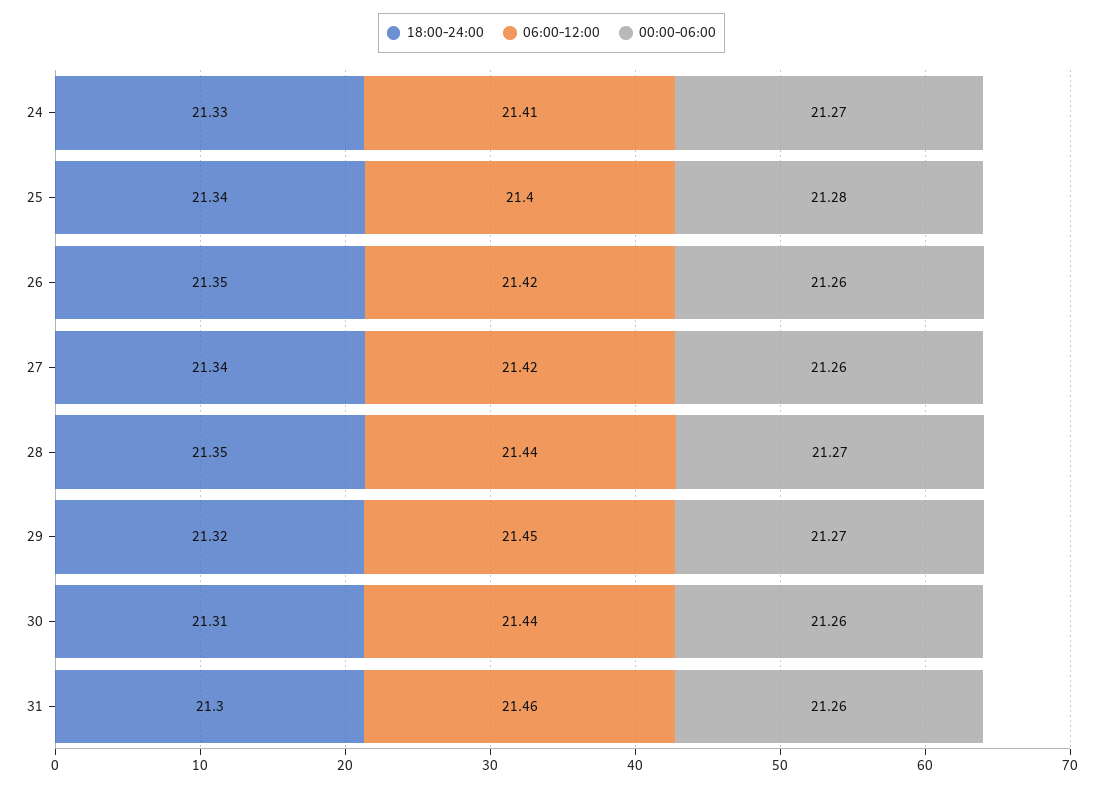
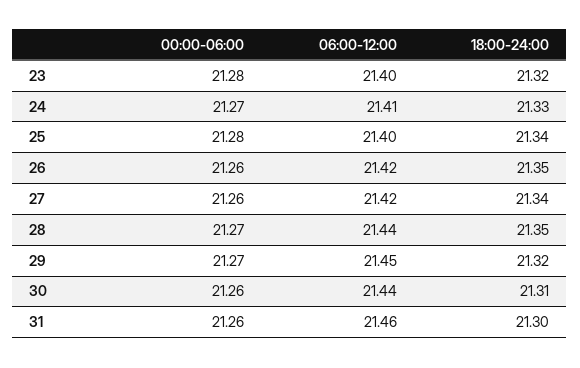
  {
    "18:00-24:00": {
      "24": 21.33,
      "25": 21.34,
      "26": 21.35,
      "27": 21.34,
      "28": 21.35,
      "29": 21.32,
      "30": 21.31,
-     "31": 21.3
+     "31": 21.3,
+     "23": 21.32
    },
    "06:00-12:00": {
      "24": 21.41,
      "25": 21.4,
      "26": 21.42,
      "27": 21.42,
      "28": 21.44,
      "29": 21.45,
      "30": 21.44,
-     "31": 21.46
+     "31": 21.46,
+     "23": 21.4
    },
    "00:00-06:00": {
      "24": 21.27,
      "25": 21.28,
      "26": 21.26,
      "27": 21.26,
      "28": 21.27,
      "29": 21.27,
      "30": 21.26,
-     "31": 21.26
+     "31": 21.26,
+     "23": 21.28
    }
  }

